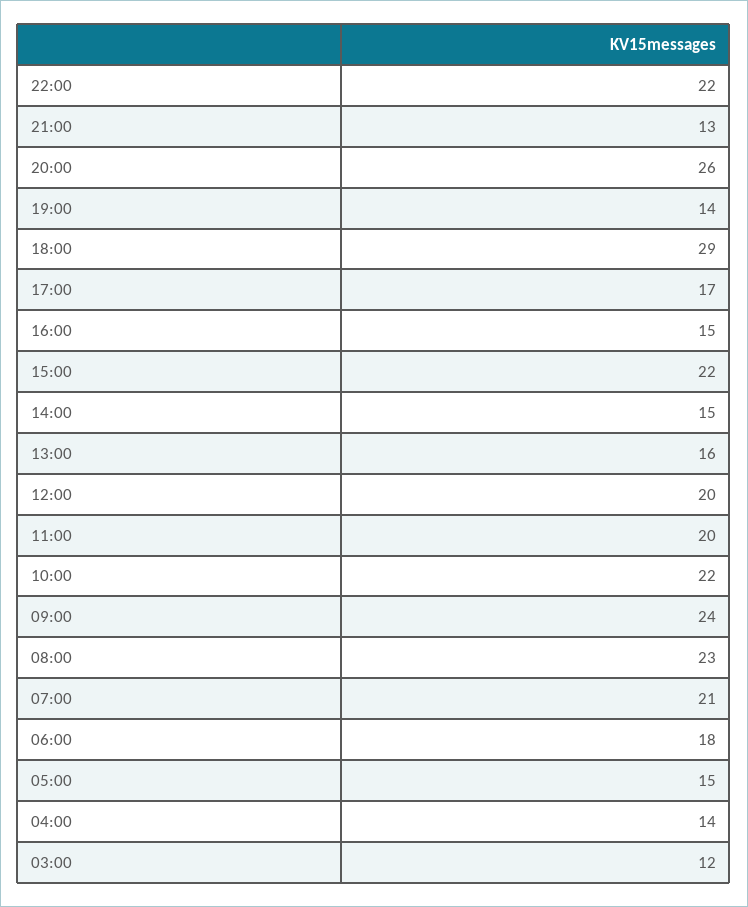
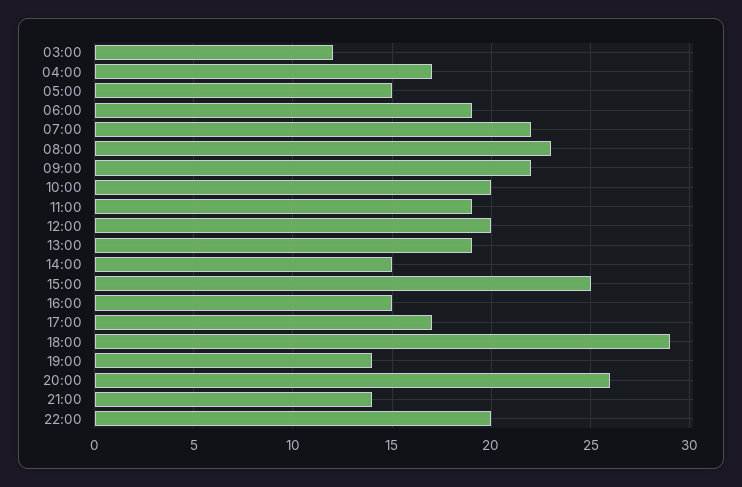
  {
-   "22:00": 22,
+   "22:00": 20,
-   "21:00": 13,
+   "21:00": 14,
    "20:00": 26,
    "19:00": 14,
    "18:00": 29,
    "17:00": 17,
    "16:00": 15,
-   "15:00": 22,
+   "15:00": 25,
    "14:00": 15,
-   "13:00": 16,
+   "13:00": 19,
    "12:00": 20,
-   "11:00": 20,
+   "11:00": 19,
-   "10:00": 22,
+   "10:00": 20,
-   "09:00": 24,
+   "09:00": 22,
    "08:00": 23,
-   "07:00": 21,
+   "07:00": 22,
-   "06:00": 18,
+   "06:00": 19,
    "05:00": 15,
-   "04:00": 14,
+   "04:00": 17,
    "03:00": 12
  }

